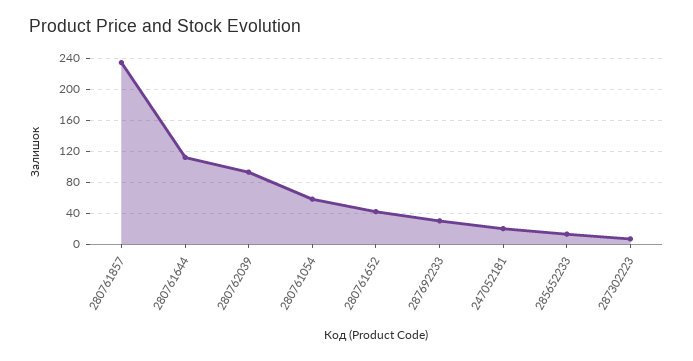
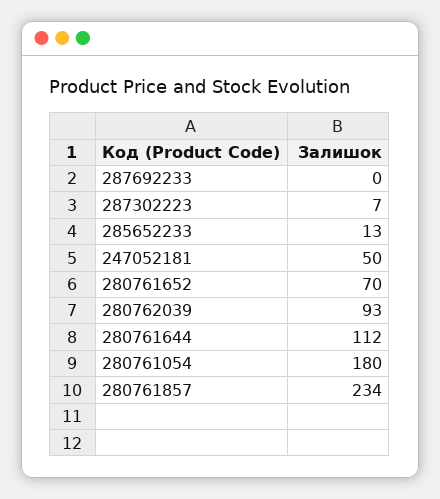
  {
    "280761857": 234,
    "280761644": 112,
    "280762039": 93,
-   "280761054": 60,
+   "280761054": 180,
-   "280761652": 40,
+   "280761652": 70,
-   "287692233": 30,
+   "287692233": 0,
-   "247052181": 20,
+   "247052181": 50,
    "285652233": 13,
    "287302223": 7
  }

